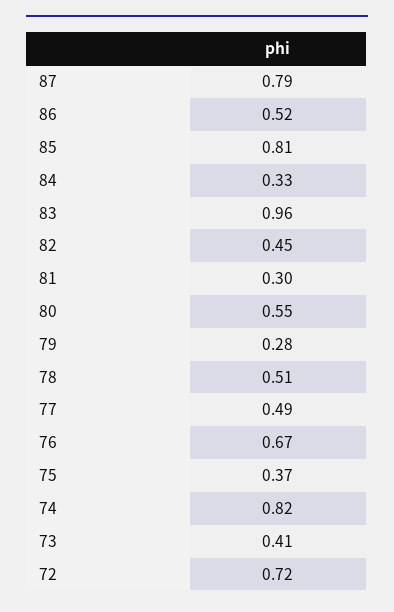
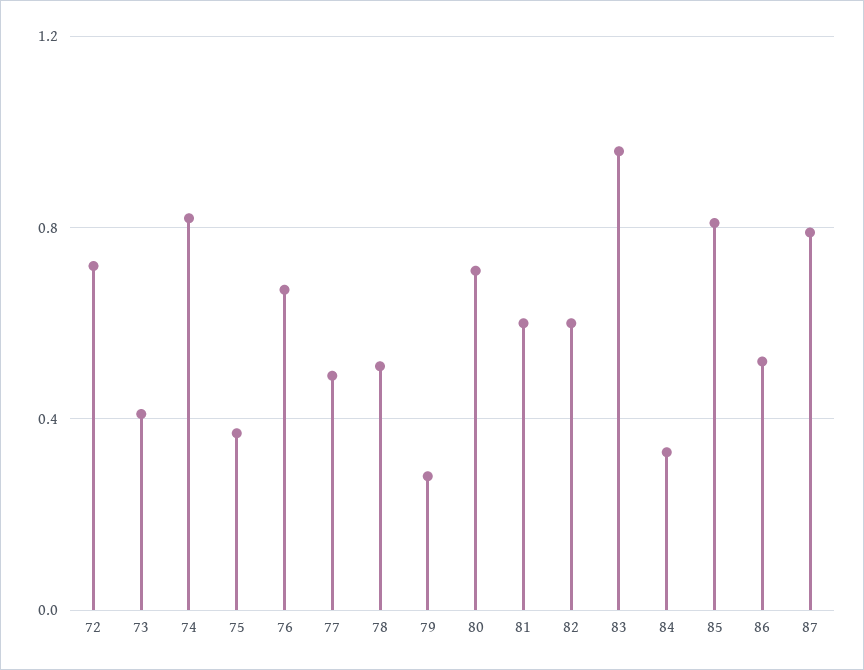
  {
    "87": 0.79,
    "86": 0.52,
    "85": 0.81,
    "84": 0.33,
    "83": 0.96,
-   "82": 0.45,
+   "82": 0.6,
-   "81": 0.3,
+   "81": 0.6,
-   "80": 0.55,
+   "80": 0.7,
    "79": 0.28,
    "78": 0.51,
    "77": 0.49,
    "76": 0.67,
    "75": 0.37,
    "74": 0.82,
    "73": 0.41,
    "72": 0.72
  }

